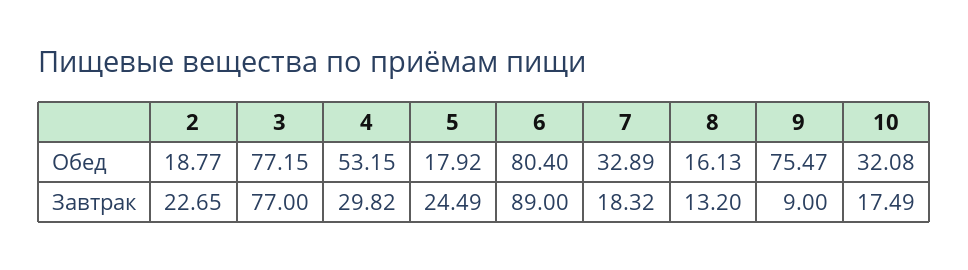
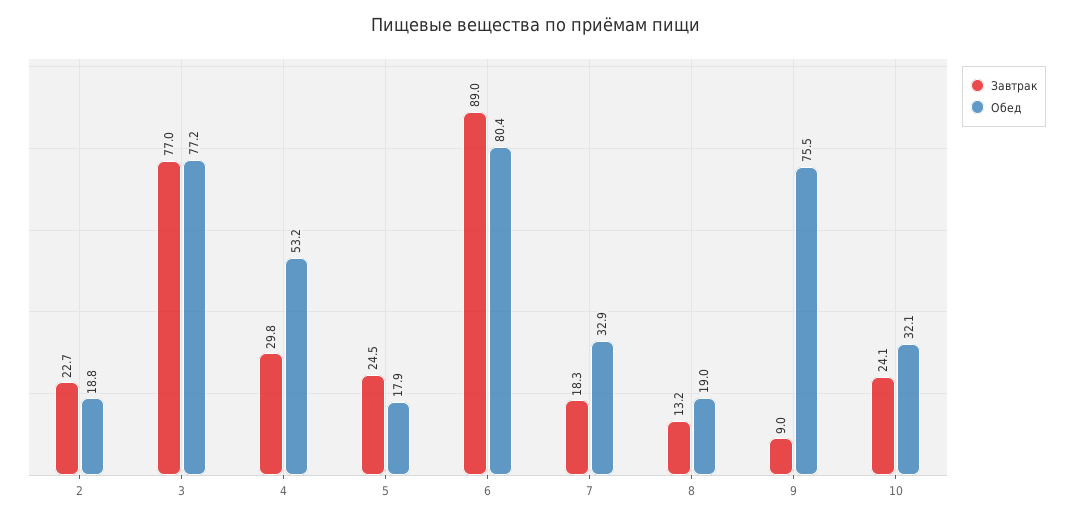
  {
    "Обед": {
      "2": 18.77,
      "3": 77.15,
      "4": 53.15,
      "5": 17.92,
      "6": 80.4,
      "7": 32.89,
-     "8": 16.13,
+     "8": 19,
      "9": 75.47,
      "10": 32.08
    },
    "Завтрак": {
      "2": 22.65,
      "3": 77,
      "4": 29.82,
      "5": 24.49,
      "6": 89,
      "7": 18.32,
      "8": 13.2,
      "9": 9,
-     "10": 17.49
+     "10": 24.1
    }
  }

